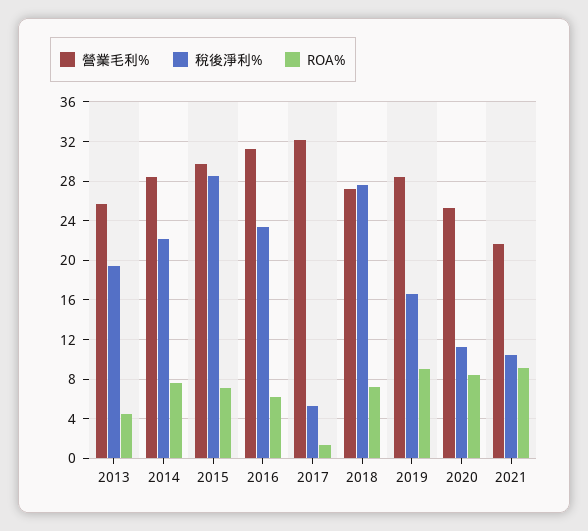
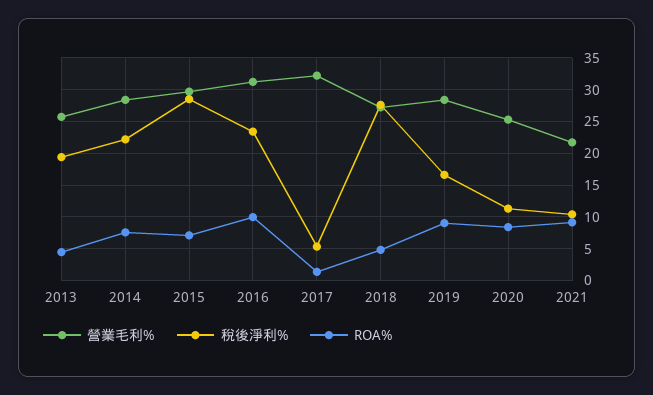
  {
    "營業毛利%": {
      "2013": 26,
      "2014": 28,
      "2015": 30,
      "2016": 31,
      "2017": 32,
      "2018": 27,
      "2019": 28,
      "2020": 25,
      "2021": 22
    },
    "稅後淨利%": {
      "2013": 19,
      "2014": 22,
      "2015": 29,
      "2016": 23,
      "2017": 5,
      "2018": 28,
      "2019": 17,
      "2020": 11,
      "2021": 10
    },
    "ROA%": {
      "2013": 4,
      "2014": 8,
      "2015": 7,
-     "2016": 6,
+     "2016": 10,
      "2017": 1,
-     "2018": 7,
+     "2018": 5,
      "2019": 9,
      "2020": 8,
      "2021": 9
    }
  }

